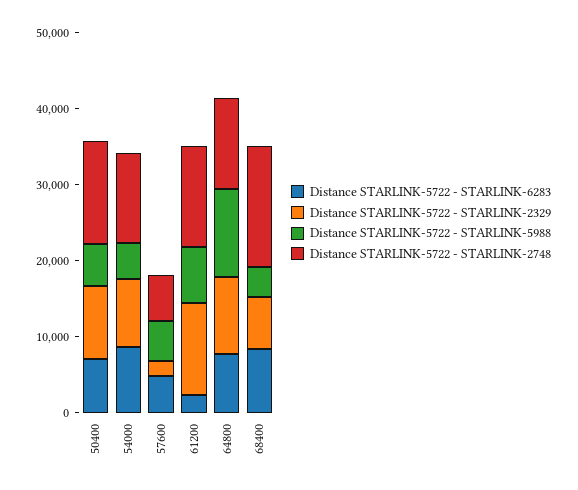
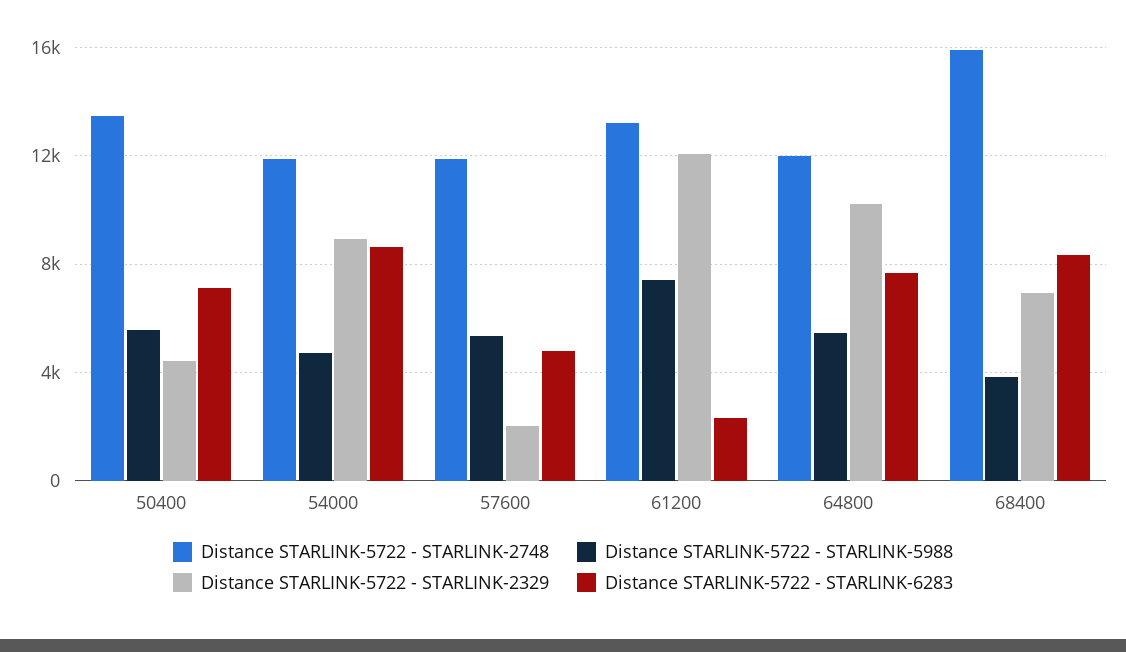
  {
    "Distance STARLINK-5722 - STARLINK-6283": {
      "50400": 7000,
      "54000": 8500,
      "57600": 5000,
      "61200": 2500,
      "64800": 7500,
      "68400": 8500
    },
    "Distance STARLINK-5722 - STARLINK-2329": {
-     "50400": 10000,
+     "50400": 4500,
      "54000": 9000,
      "57600": 2000,
      "61200": 12000,
      "64800": 10000,
      "68400": 7000
    },
    "Distance STARLINK-5722 - STARLINK-5988": {
      "50400": 5500,
      "54000": 4500,
      "57600": 5500,
      "61200": 7500,
-     "64800": 12000,
+     "64800": 5500,
      "68400": 4000
    },
    "Distance STARLINK-5722 - STARLINK-2748": {
      "50400": 13500,
      "54000": 12000,
-     "57600": 6000,
+     "57600": 12000,
      "61200": 13000,
      "64800": 12000,
      "68400": 16000
    }
  }

